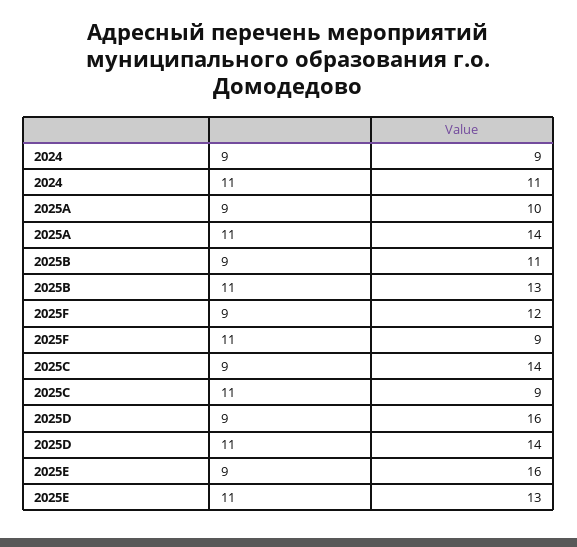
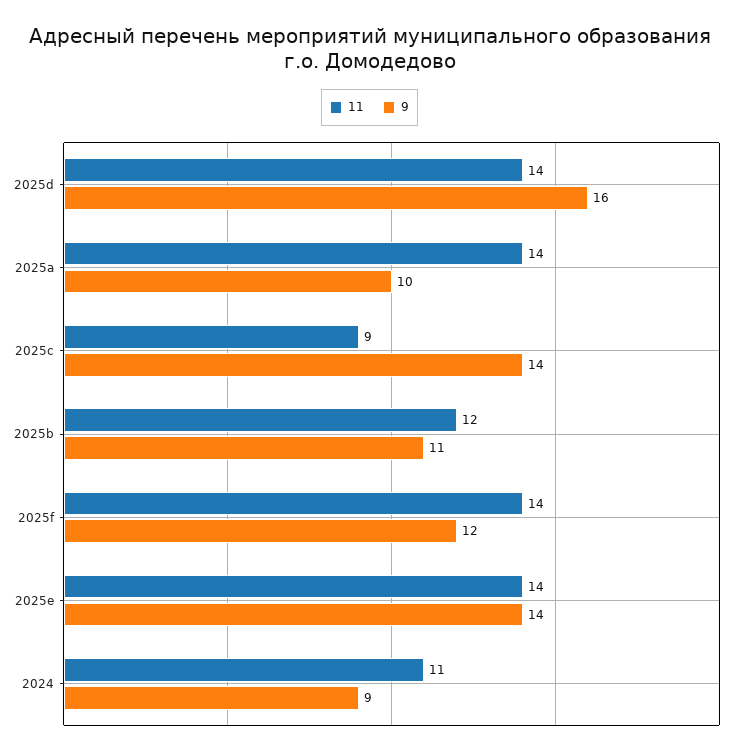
  {
    "9": {
      "2024": 9,
      "2025A": 10,
      "2025B": 11,
      "2025F": 12,
      "2025C": 14,
      "2025D": 16,
-     "2025E": 16
+     "2025E": 14
    },
    "11": {
      "2024": 11,
      "2025A": 14,
-     "2025B": 13,
+     "2025B": 12,
-     "2025F": 9,
+     "2025F": 14,
      "2025C": 9,
      "2025D": 14,
-     "2025E": 13
+     "2025E": 14
    }
  }

